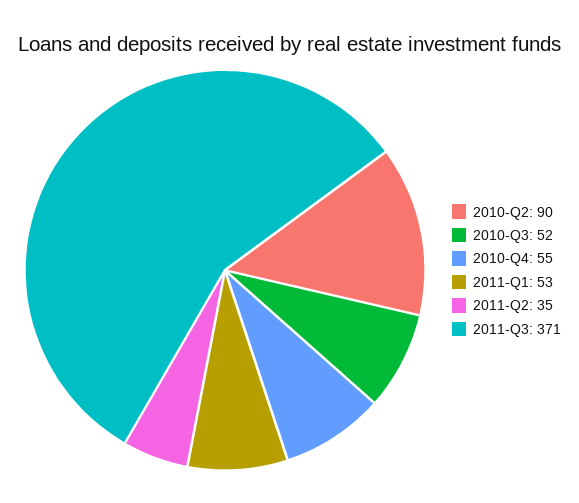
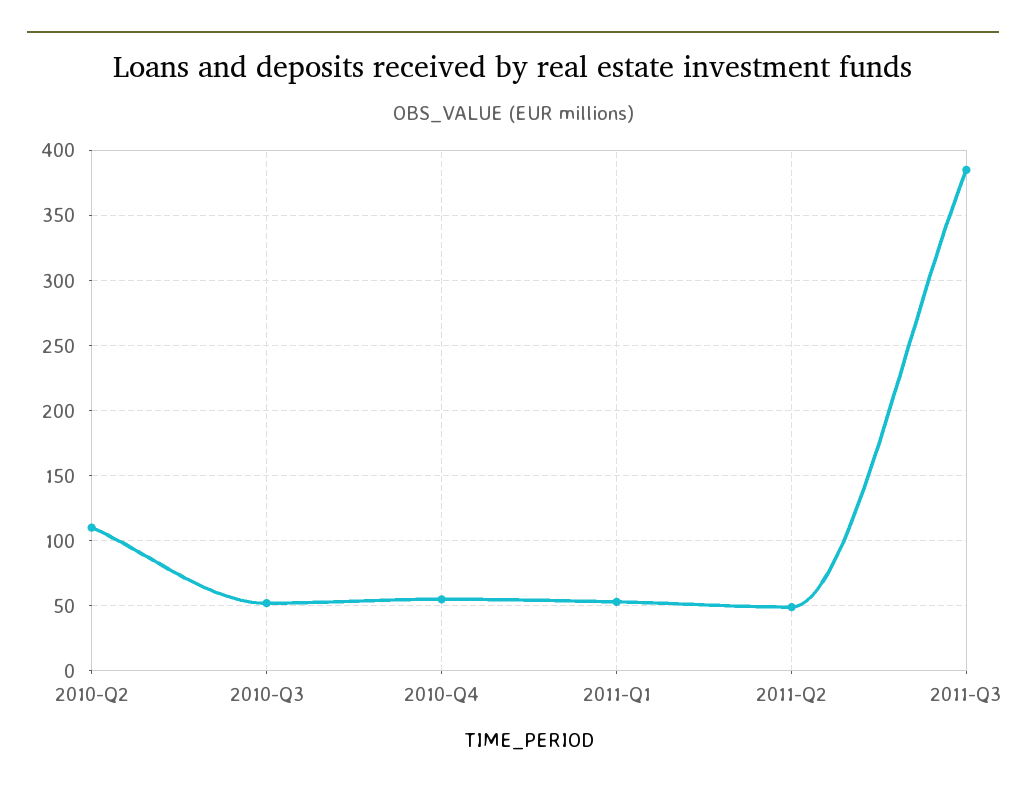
  {
-   "2010-Q2": 90,
+   "2010-Q2": 110,
    "2010-Q3": 52,
    "2010-Q4": 55,
    "2011-Q1": 53,
-   "2011-Q2": 35,
+   "2011-Q2": 50,
-   "2011-Q3": 371
+   "2011-Q3": 385
  }

